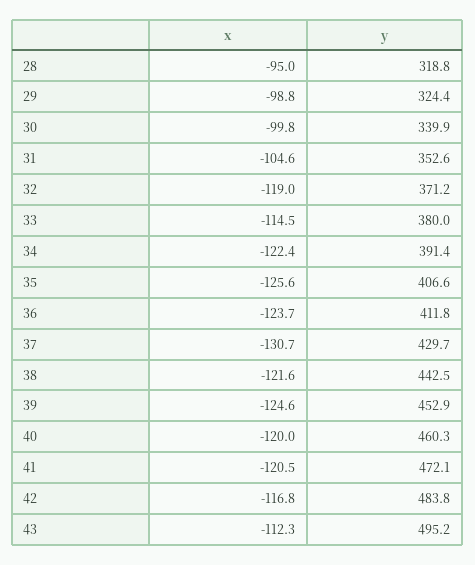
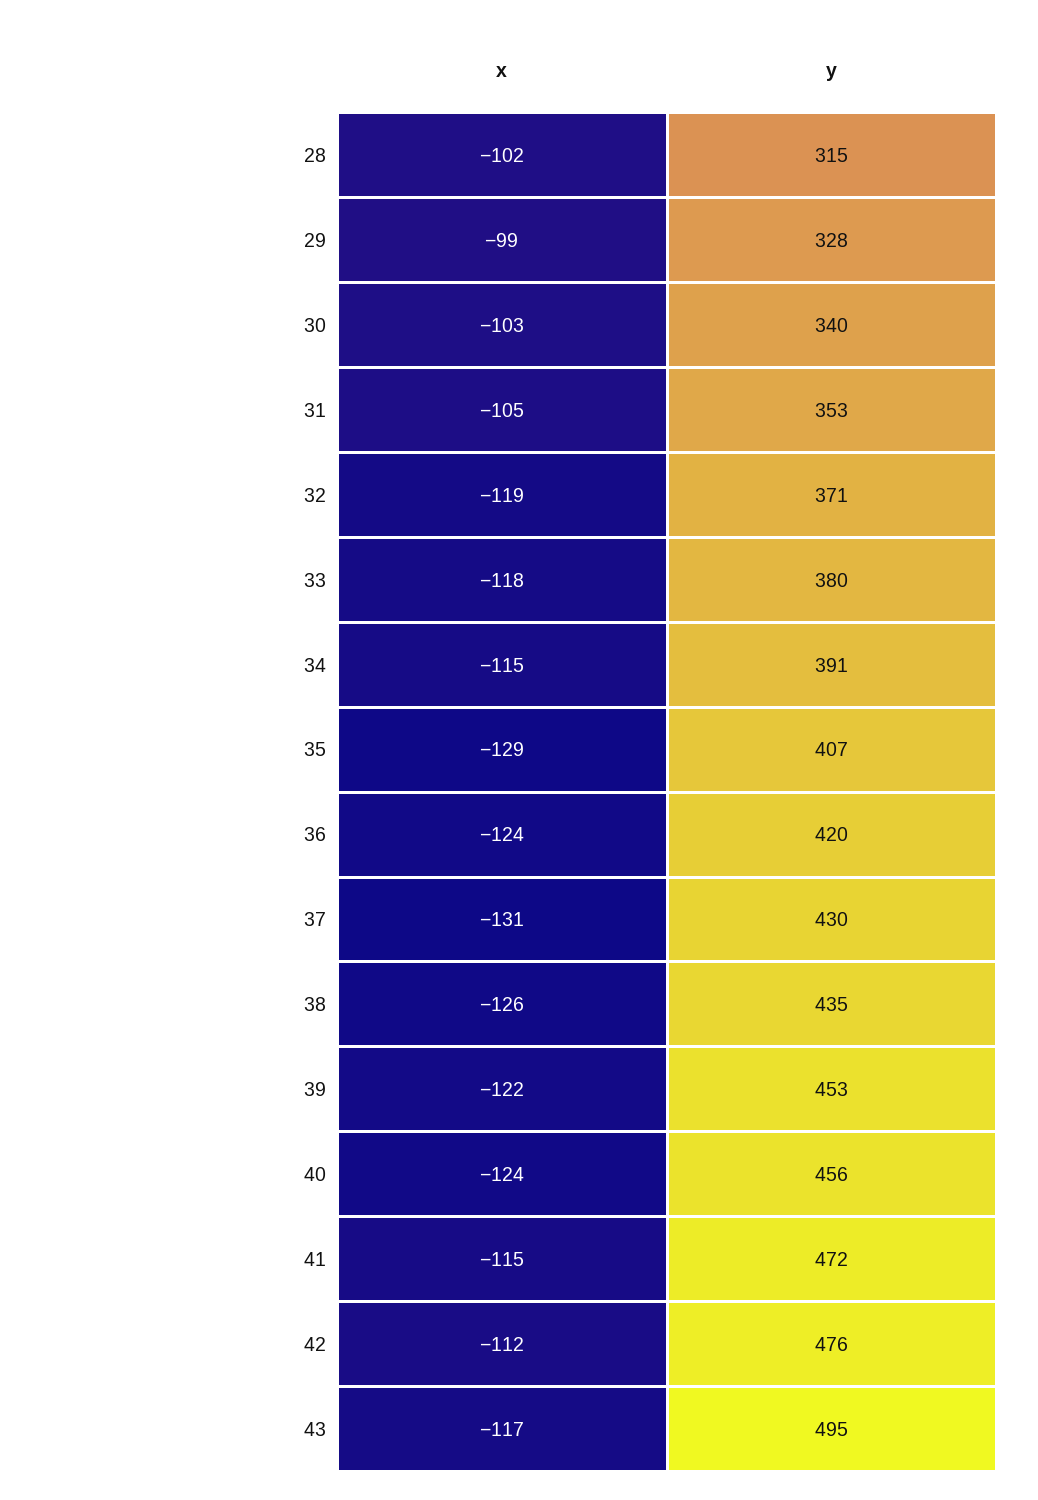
  {
    "x": {
-     "28": -95,
+     "28": -102,
      "29": -98.8,
-     "30": -99.8,
+     "30": -103,
      "31": -104.6,
      "32": -119,
-     "33": -114.5,
+     "33": -118,
-     "34": -122.4,
+     "34": -115,
-     "35": -125.6,
+     "35": -129,
      "36": -123.7,
      "37": -130.7,
-     "38": -121.6,
+     "38": -126,
-     "39": -124.6,
+     "39": -122,
-     "40": -120,
+     "40": -124,
-     "41": -120.5,
+     "41": -115,
-     "42": -116.8,
+     "42": -112,
-     "43": -112.3
+     "43": -117
    },
    "y": {
-     "28": 318.8,
+     "28": 315,
-     "29": 324.4,
+     "29": 328,
      "30": 339.9,
      "31": 352.6,
      "32": 371.2,
      "33": 380,
      "34": 391.4,
      "35": 406.6,
-     "36": 411.8,
+     "36": 420,
      "37": 429.7,
-     "38": 442.5,
+     "38": 435,
      "39": 452.9,
-     "40": 460.3,
+     "40": 456,
      "41": 472.1,
-     "42": 483.8,
+     "42": 476,
      "43": 495.2
    }
  }

